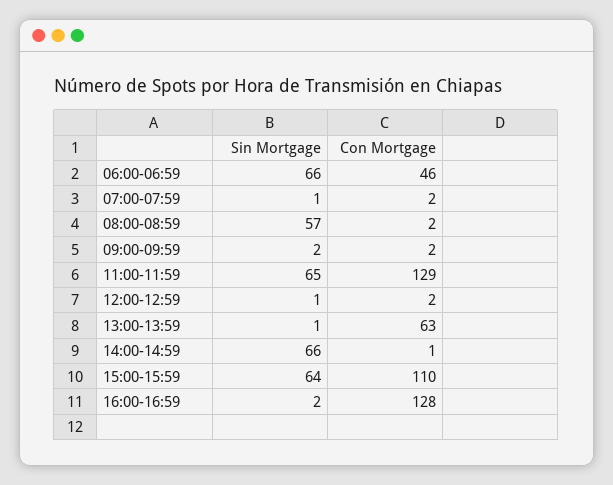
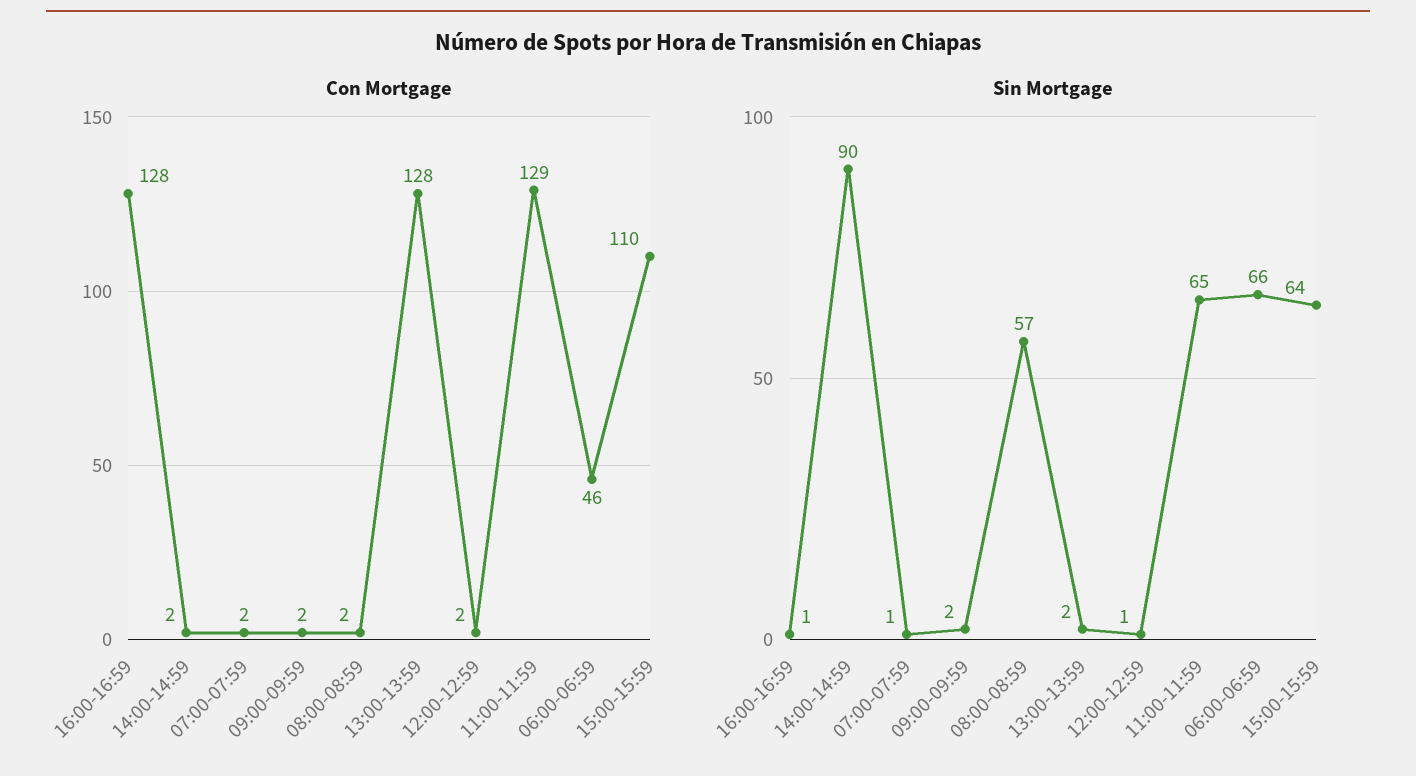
  {
    "Sin Mortgage": {
      "06:00-06:59": 66,
      "07:00-07:59": 1,
      "08:00-08:59": 57,
      "09:00-09:59": 2,
      "11:00-11:59": 65,
      "12:00-12:59": 1,
-     "13:00-13:59": 1,
+     "13:00-13:59": 2,
-     "14:00-14:59": 66,
+     "14:00-14:59": 90,
      "15:00-15:59": 64,
-     "16:00-16:59": 2
+     "16:00-16:59": 1
    },
    "Con Mortgage": {
      "06:00-06:59": 46,
      "07:00-07:59": 2,
      "08:00-08:59": 2,
      "09:00-09:59": 2,
      "11:00-11:59": 129,
      "12:00-12:59": 2,
-     "13:00-13:59": 63,
+     "13:00-13:59": 128,
-     "14:00-14:59": 1,
+     "14:00-14:59": 2,
      "15:00-15:59": 110,
      "16:00-16:59": 128
    }
  }

